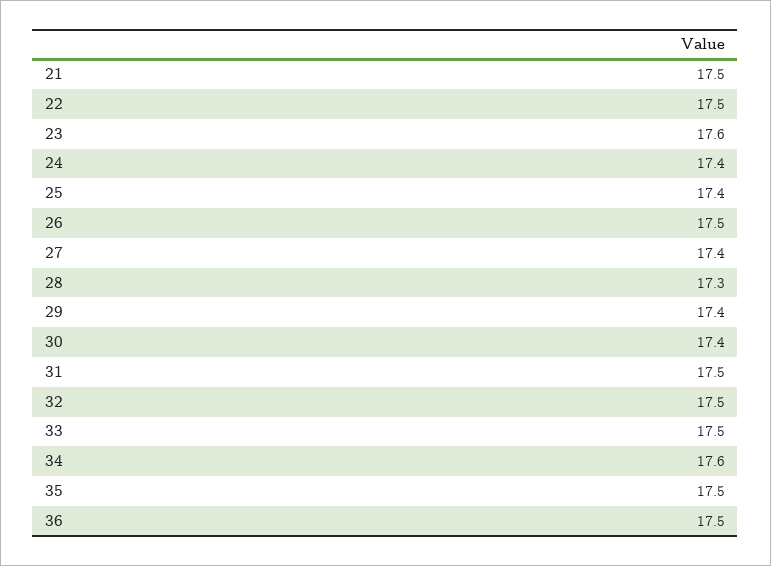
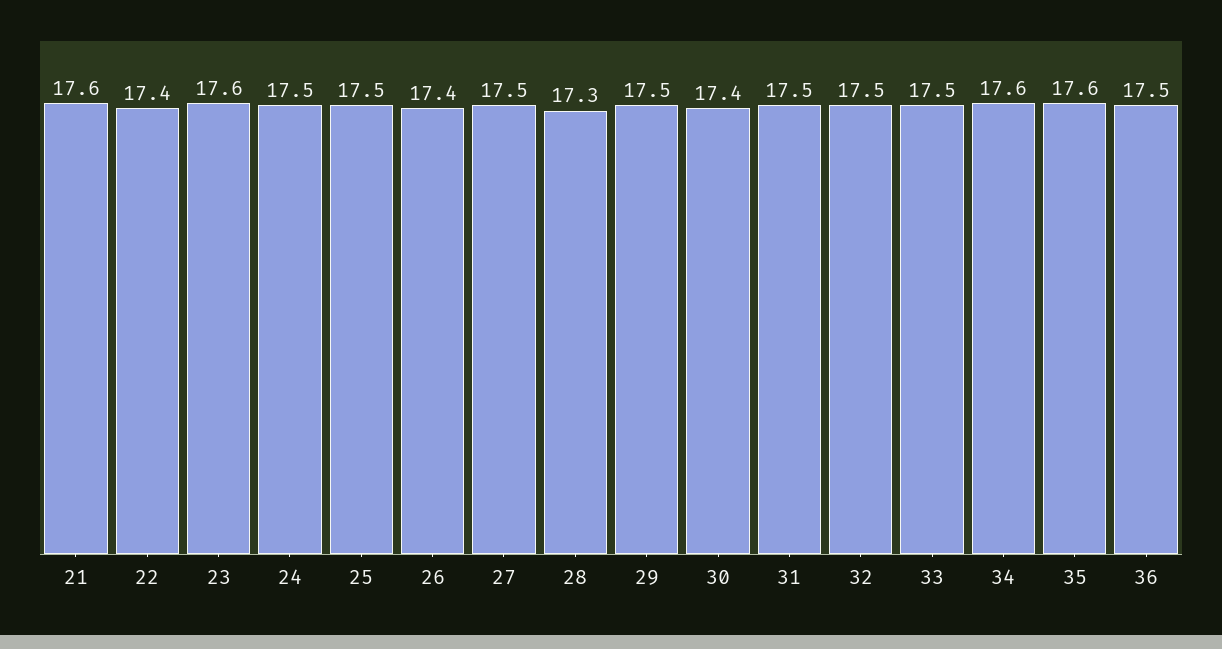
  {
-   "21": 17.5,
+   "21": 17.6,
-   "22": 17.5,
+   "22": 17.4,
    "23": 17.6,
-   "24": 17.4,
+   "24": 17.5,
-   "25": 17.4,
+   "25": 17.5,
-   "26": 17.5,
+   "26": 17.4,
-   "27": 17.4,
+   "27": 17.5,
    "28": 17.3,
-   "29": 17.4,
+   "29": 17.5,
    "30": 17.4,
    "31": 17.5,
    "32": 17.5,
    "33": 17.5,
    "34": 17.6,
-   "35": 17.5,
+   "35": 17.6,
    "36": 17.5
  }

